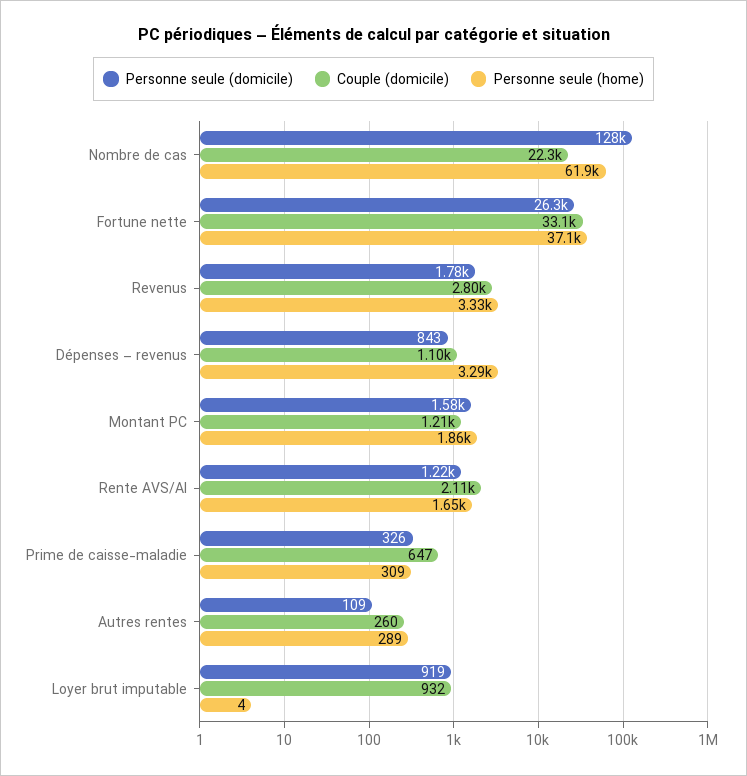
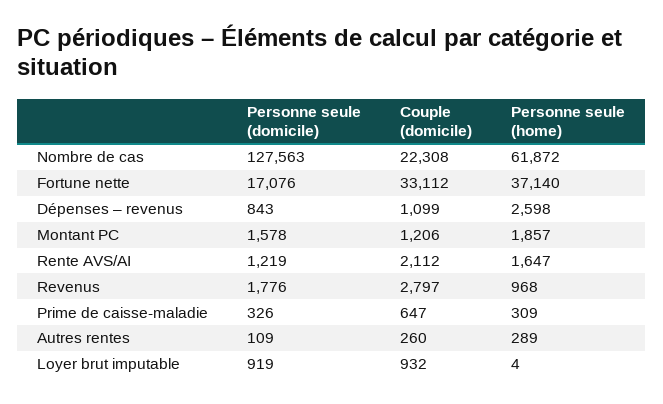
  {
    "Personne seule (domicile)": {
      "Nombre de cas": 127563,
-     "Fortune nette": 26300,
+     "Fortune nette": 17076,
      "Revenus": 1776,
      "Dépenses – revenus": 843,
      "Montant PC": 1578,
      "Rente AVS/AI": 1219,
      "Prime de caisse-maladie": 326,
      "Autres rentes": 109,
      "Loyer brut imputable": 919
    },
    "Couple (domicile)": {
      "Nombre de cas": 22308,
      "Fortune nette": 33112,
      "Revenus": 2797,
      "Dépenses – revenus": 1099,
      "Montant PC": 1206,
      "Rente AVS/AI": 2112,
      "Prime de caisse-maladie": 647,
      "Autres rentes": 260,
      "Loyer brut imputable": 932
    },
    "Personne seule (home)": {
      "Nombre de cas": 61872,
      "Fortune nette": 37140,
-     "Revenus": 3330,
+     "Revenus": 968,
-     "Dépenses – revenus": 3290,
+     "Dépenses – revenus": 2598,
      "Montant PC": 1857,
      "Rente AVS/AI": 1647,
      "Prime de caisse-maladie": 309,
      "Autres rentes": 289,
      "Loyer brut imputable": 4
    }
  }

